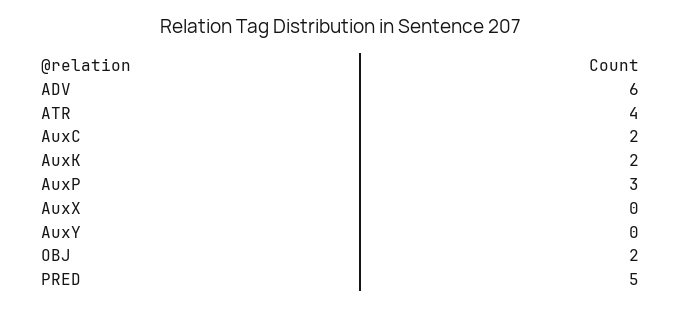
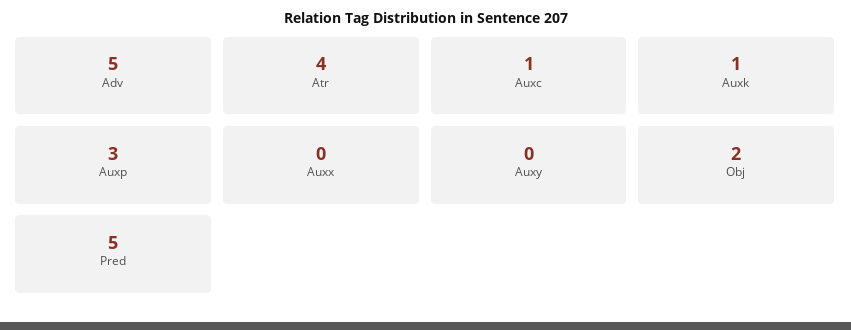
  {
-   "ADV": 6,
+   "ADV": 5,
    "ATR": 4,
-   "AuxC": 2,
+   "AuxC": 1,
-   "AuxK": 2,
+   "AuxK": 1,
    "AuxP": 3,
    "AuxX": 0,
    "AuxY": 0,
    "OBJ": 2,
    "PRED": 5
  }

